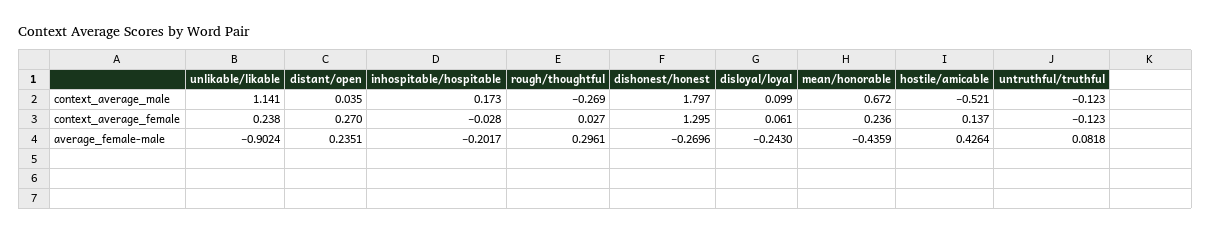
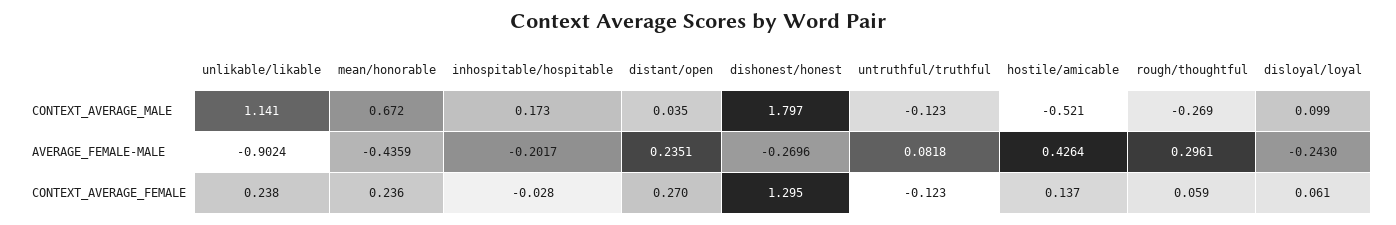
  {
    "unlikable/likable": {
      "context_average_male": 1.141,
      "context_average_female": 0.238,
      "average_female-male": -0.9024
    },
    "distant/open": {
      "context_average_male": 0.035,
      "context_average_female": 0.27,
      "average_female-male": 0.2351
    },
    "inhospitable/hospitable": {
      "context_average_male": 0.173,
      "context_average_female": -0.028,
      "average_female-male": -0.2017
    },
    "rough/thoughtful": {
      "context_average_male": -0.269,
-     "context_average_female": 0.027,
+     "context_average_female": 0.059,
      "average_female-male": 0.2961
    },
    "dishonest/honest": {
      "context_average_male": 1.797,
      "context_average_female": 1.295,
      "average_female-male": -0.2696
    },
    "disloyal/loyal": {
      "context_average_male": 0.099,
      "context_average_female": 0.061,
      "average_female-male": -0.243
    },
    "mean/honorable": {
      "context_average_male": 0.672,
      "context_average_female": 0.236,
      "average_female-male": -0.4359
    },
    "hostile/amicable": {
      "context_average_male": -0.521,
      "context_average_female": 0.137,
      "average_female-male": 0.4264
    },
    "untruthful/truthful": {
      "context_average_male": -0.123,
      "context_average_female": -0.123,
      "average_female-male": 0.0818
    }
  }

